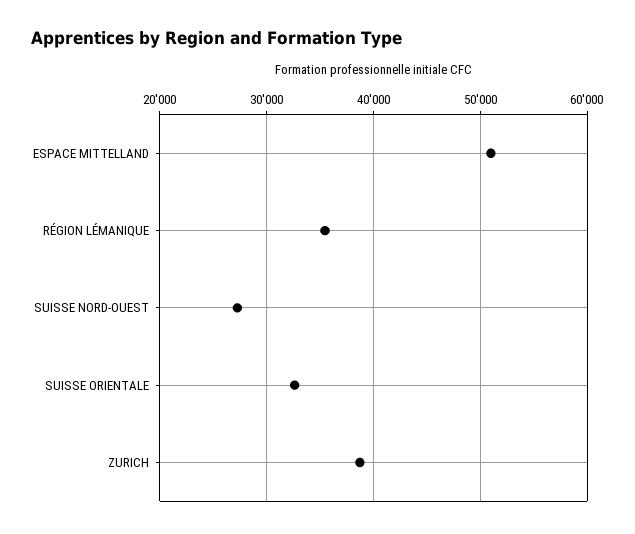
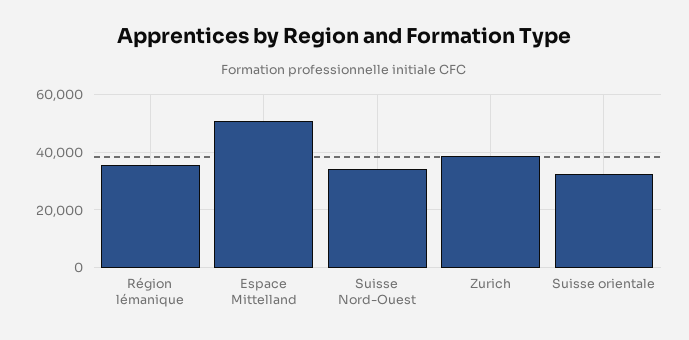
  {
    "ESPACE MITTELLAND": 51000,
    "RÉGION LÉMANIQUE": 35000,
-   "SUISSE NORD-OUEST": 27000,
+   "SUISSE NORD-OUEST": 35000,
    "SUISSE ORIENTALE": 33000,
    "ZURICH": 39000
  }

